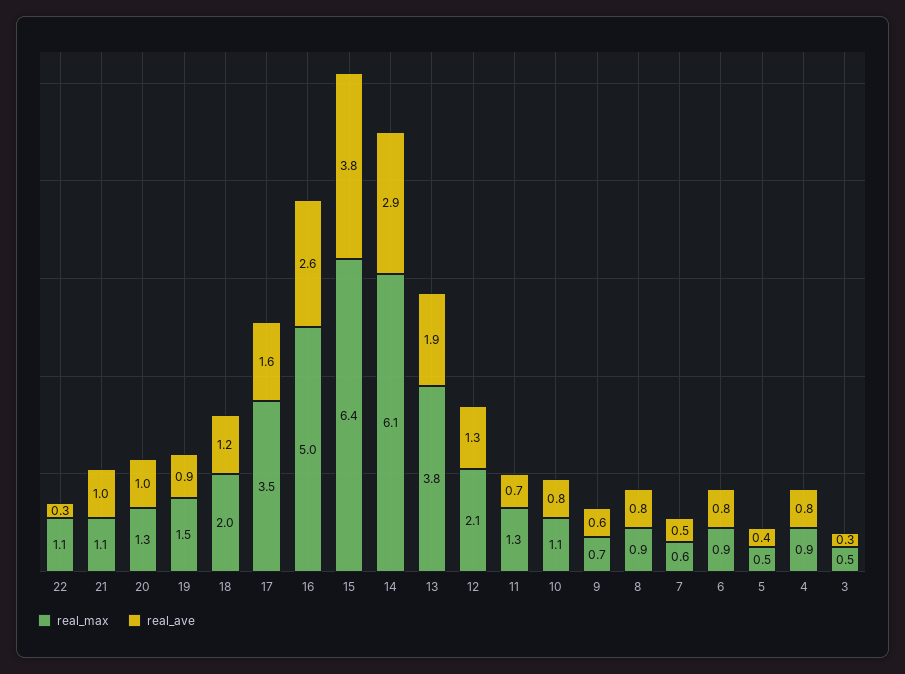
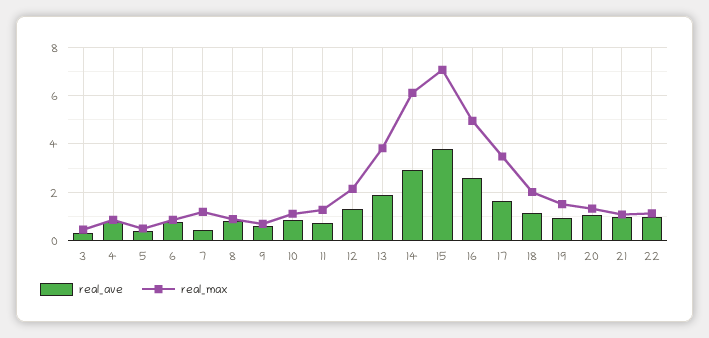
  {
    "real_max": {
      "22": 1.1,
      "21": 1.1,
      "20": 1.3,
      "19": 1.5,
      "18": 2,
      "17": 3.5,
      "16": 5,
-     "15": 6.4,
+     "15": 7,
      "14": 6.1,
      "13": 3.8,
      "12": 2.1,
      "11": 1.3,
      "10": 1.1,
      "9": 0.7,
      "8": 0.9,
-     "7": 0.6,
+     "7": 1.25,
      "6": 0.9,
      "5": 0.5,
      "4": 0.9,
      "3": 0.5
    },
    "real_ave": {
-     "22": 0.3,
+     "22": 1,
      "21": 1,
      "20": 1,
      "19": 0.9,
      "18": 1.2,
      "17": 1.6,
      "16": 2.6,
      "15": 3.8,
      "14": 2.9,
      "13": 1.9,
      "12": 1.3,
      "11": 0.7,
      "10": 0.8,
      "9": 0.6,
      "8": 0.8,
      "7": 0.5,
      "6": 0.8,
      "5": 0.4,
      "4": 0.8,
      "3": 0.3
    }
  }

